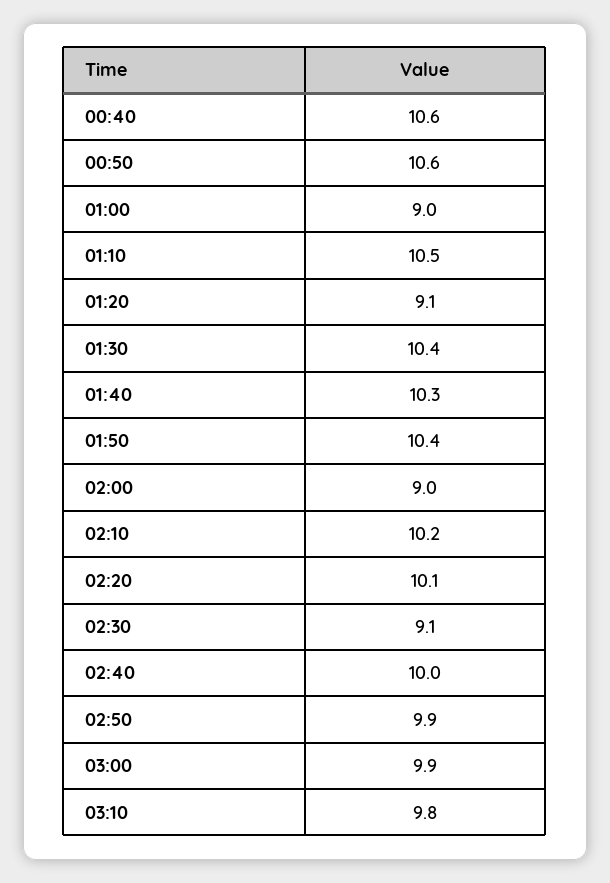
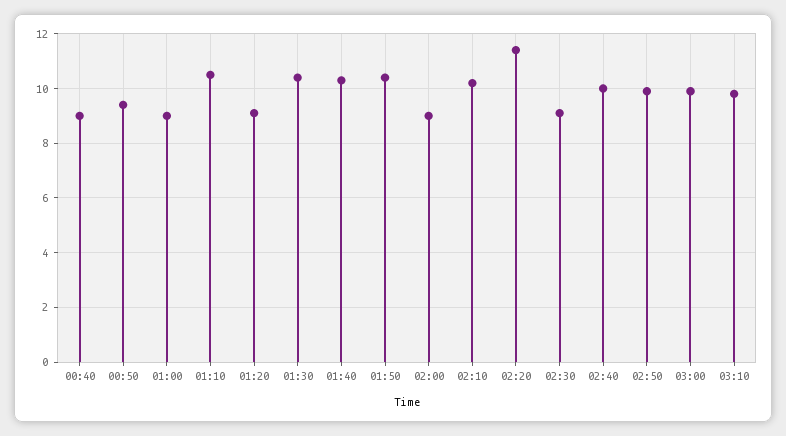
  {
-   "00:40": 10.6,
+   "00:40": 9,
-   "00:50": 10.6,
+   "00:50": 9.5,
    "01:00": 9,
    "01:10": 10.5,
    "01:20": 9.1,
    "01:30": 10.4,
    "01:40": 10.3,
    "01:50": 10.4,
    "02:00": 9,
    "02:10": 10.2,
-   "02:20": 10.1,
+   "02:20": 11.5,
    "02:30": 9.1,
    "02:40": 10,
    "02:50": 9.9,
    "03:00": 9.9,
    "03:10": 9.8
  }

